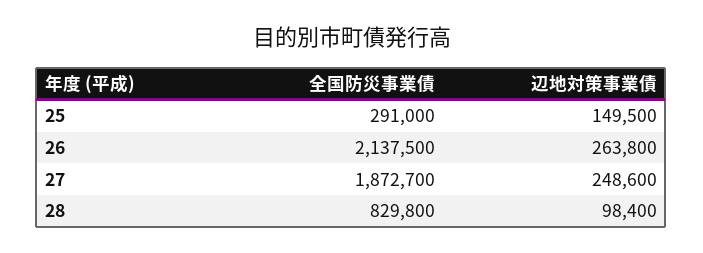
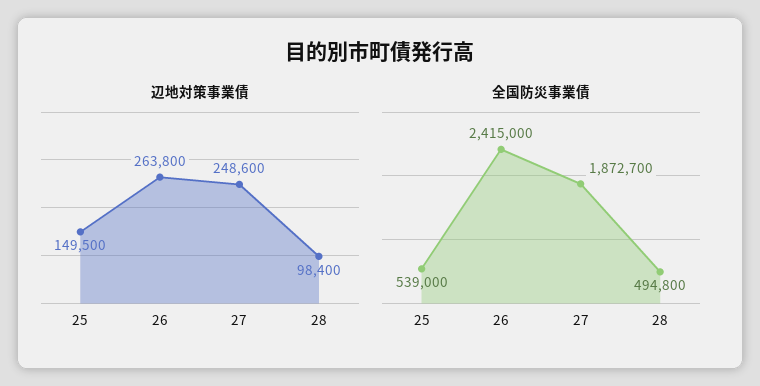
  {
    "全国防災事業債": {
-     "25": 291000,
+     "25": 539000,
-     "26": 2137500,
+     "26": 2415000,
      "27": 1872700,
-     "28": 829800
+     "28": 494800
    },
    "辺地対策事業債": {
      "25": 149500,
      "26": 263800,
      "27": 248600,
      "28": 98400
    }
  }

